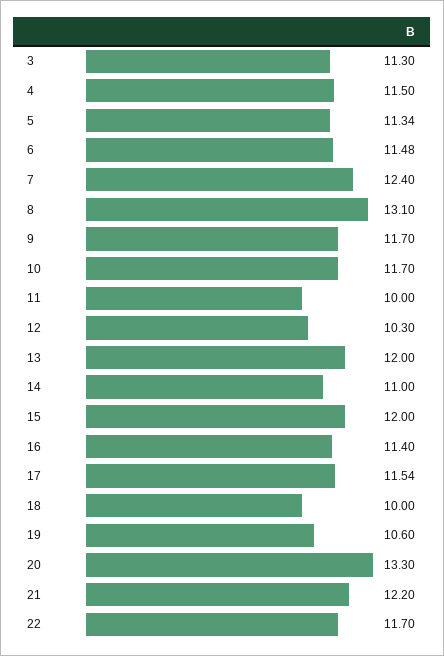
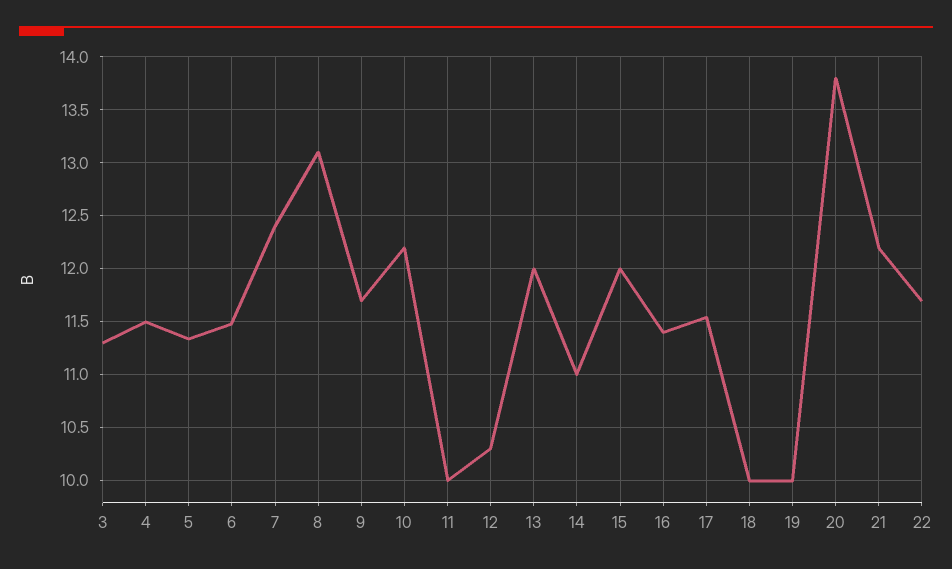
  {
    "3": 11.3,
    "4": 11.5,
    "5": 11.34,
    "6": 11.48,
    "7": 12.4,
    "8": 13.1,
    "9": 11.7,
-   "10": 11.7,
+   "10": 12.2,
    "11": 10,
    "12": 10.3,
    "13": 12,
    "14": 11,
    "15": 12,
    "16": 11.4,
    "17": 11.54,
    "18": 10,
-   "19": 10.6,
+   "19": 10,
-   "20": 13.3,
+   "20": 13.8,
    "21": 12.2,
    "22": 11.7
  }

